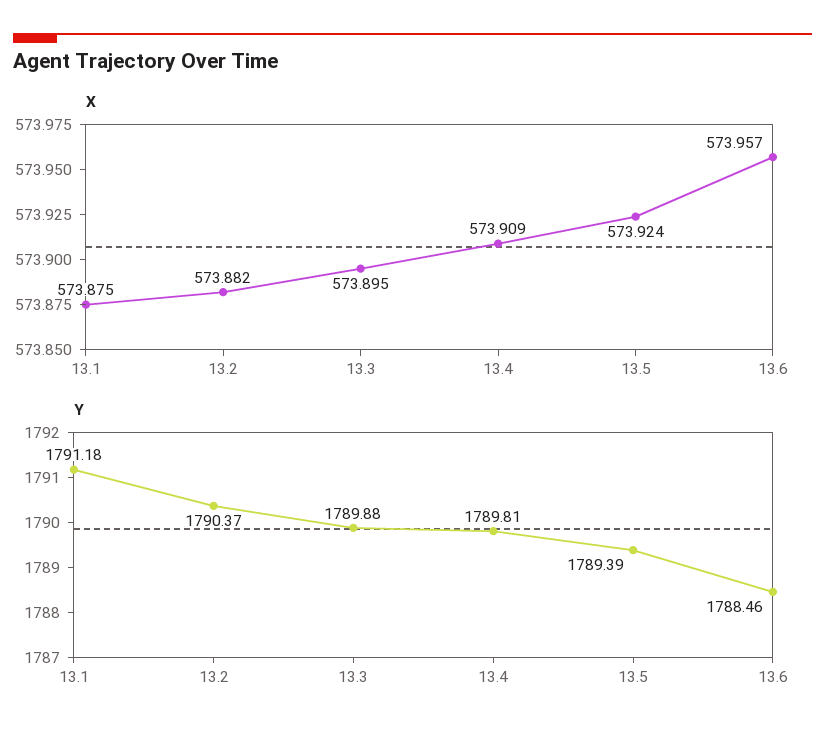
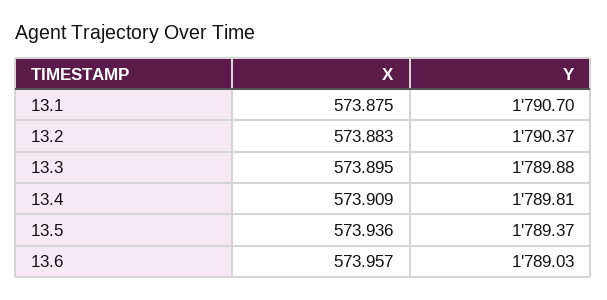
  {
    "X": {
      "13.1": 573.875,
-     "13.2": 573.882,
+     "13.2": 573.883,
      "13.3": 573.895,
      "13.4": 573.909,
-     "13.5": 573.924,
+     "13.5": 573.936,
      "13.6": 573.957
    },
    "Y": {
-     "13.1": 1791.18,
+     "13.1": 1790.7,
      "13.2": 1790.37,
      "13.3": 1789.88,
      "13.4": 1789.81,
-     "13.5": 1789.39,
+     "13.5": 1789.37,
-     "13.6": 1788.46
+     "13.6": 1789.03
    }
  }

